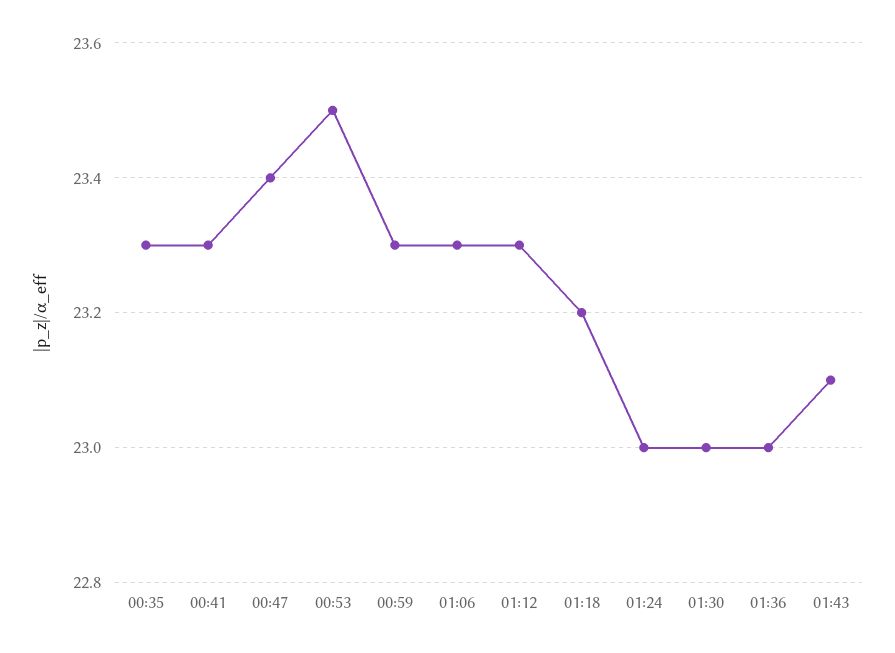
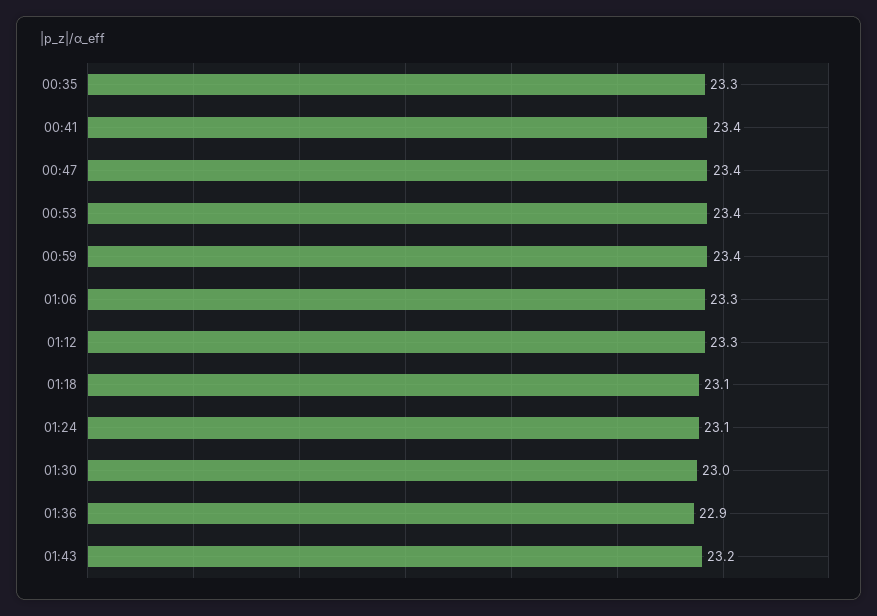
  {
    "00:35": 23.3,
-   "00:41": 23.3,
+   "00:41": 23.4,
    "00:47": 23.4,
-   "00:53": 23.5,
+   "00:53": 23.4,
-   "00:59": 23.3,
+   "00:59": 23.4,
    "01:06": 23.3,
    "01:12": 23.3,
-   "01:18": 23.2,
+   "01:18": 23.1,
-   "01:24": 23,
+   "01:24": 23.1,
    "01:30": 23,
-   "01:36": 23,
+   "01:36": 22.9,
-   "01:43": 23.1
+   "01:43": 23.2
  }

